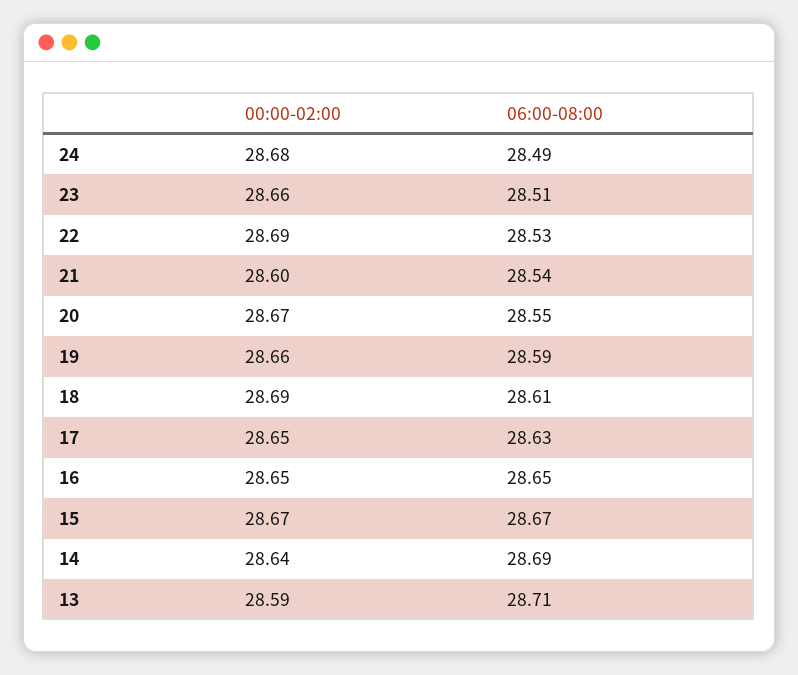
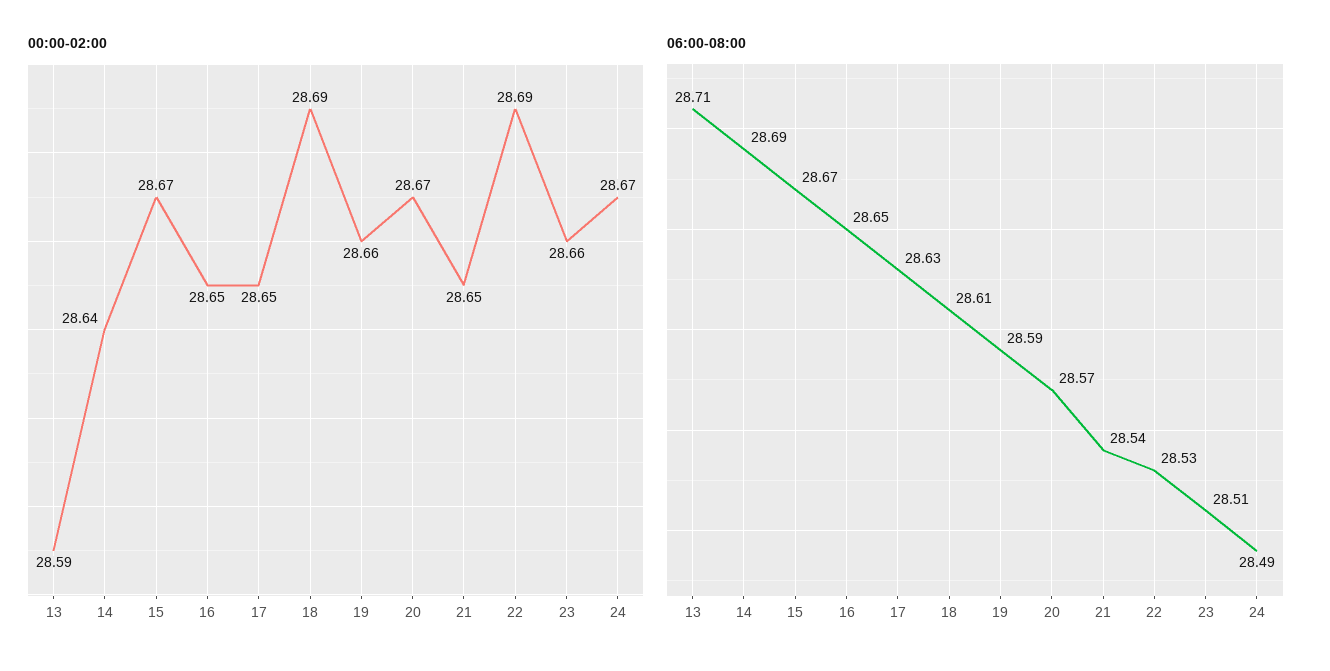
  {
    "00:00-02:00": {
-     "24": 28.68,
+     "24": 28.67,
      "23": 28.66,
      "22": 28.69,
-     "21": 28.6,
+     "21": 28.65,
      "20": 28.67,
      "19": 28.66,
      "18": 28.69,
      "17": 28.65,
      "16": 28.65,
      "15": 28.67,
      "14": 28.64,
      "13": 28.59
    },
    "06:00-08:00": {
      "24": 28.49,
      "23": 28.51,
      "22": 28.53,
      "21": 28.54,
-     "20": 28.55,
+     "20": 28.57,
      "19": 28.59,
      "18": 28.61,
      "17": 28.63,
      "16": 28.65,
      "15": 28.67,
      "14": 28.69,
      "13": 28.71
    }
  }

